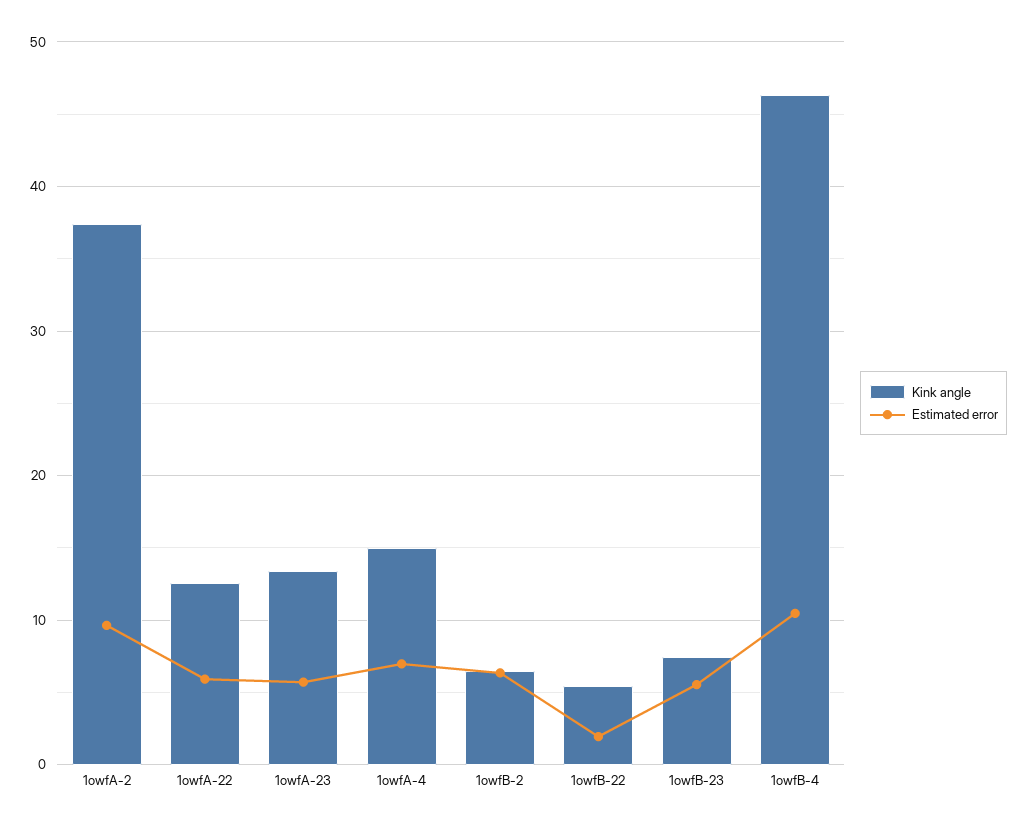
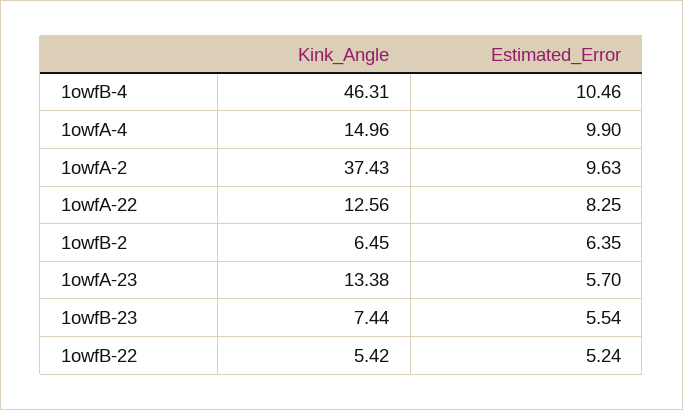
  {
    "Kink angle": {
      "1owfA-2": 37.43,
      "1owfA-22": 12.56,
      "1owfA-23": 13.38,
      "1owfA-4": 14.96,
      "1owfB-2": 6.45,
      "1owfB-22": 5.42,
      "1owfB-23": 7.44,
      "1owfB-4": 46.31
    },
    "Estimated error": {
      "1owfA-2": 9.63,
-     "1owfA-22": 6,
+     "1owfA-22": 8.25,
      "1owfA-23": 5.7,
-     "1owfA-4": 7,
+     "1owfA-4": 9.9,
      "1owfB-2": 6.35,
-     "1owfB-22": 2,
+     "1owfB-22": 5.24,
      "1owfB-23": 5.54,
      "1owfB-4": 10.46
    }
  }

